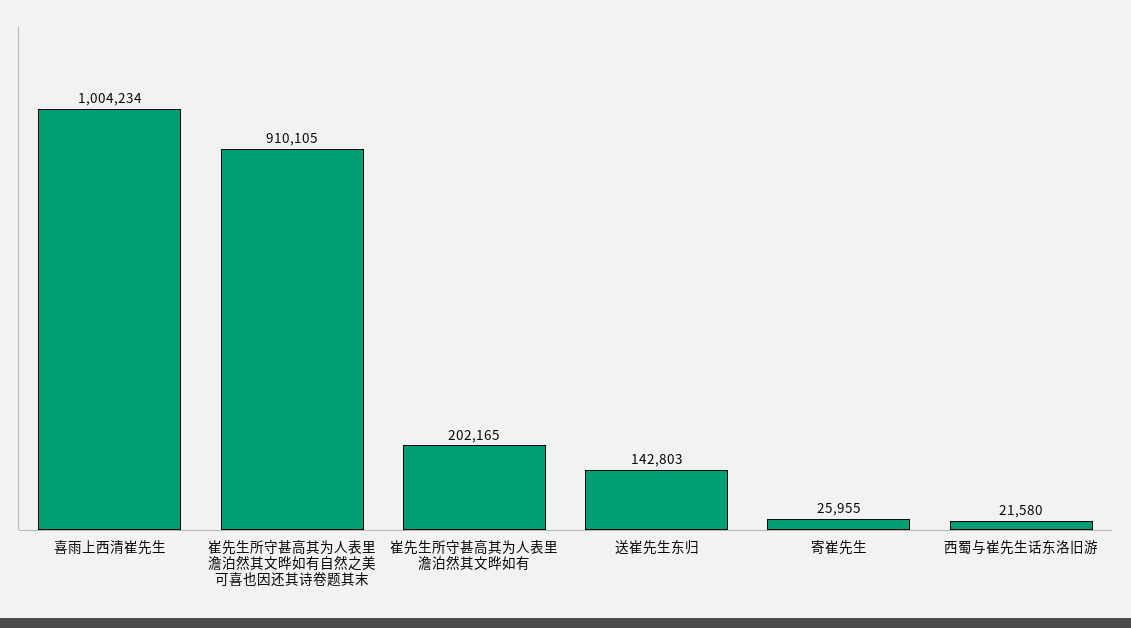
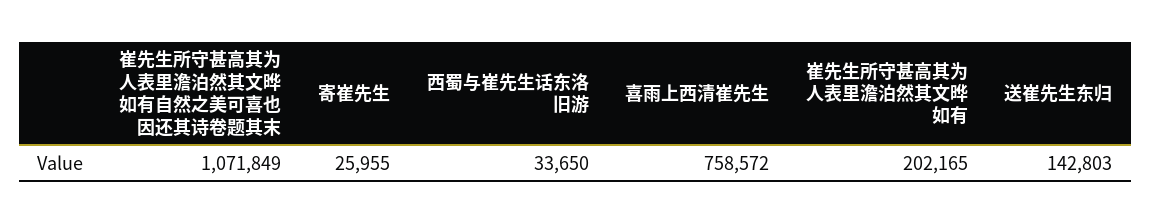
  {
-   "喜雨上西清崔先生": 1004234,
+   "喜雨上西清崔先生": 758572,
-   "崔先生所守甚高其为人表里澹泊然其文晔如有自然之美可喜也因还其诗卷题其末": 910105,
+   "崔先生所守甚高其为人表里澹泊然其文晔如有自然之美可喜也因还其诗卷题其末": 1071849,
    "崔先生所守甚高其为人表里澹泊然其文晔如有": 202165,
    "送崔先生东归": 142803,
    "寄崔先生": 25955,
-   "西蜀与崔先生话东洛旧游": 21580
+   "西蜀与崔先生话东洛旧游": 33650
  }

